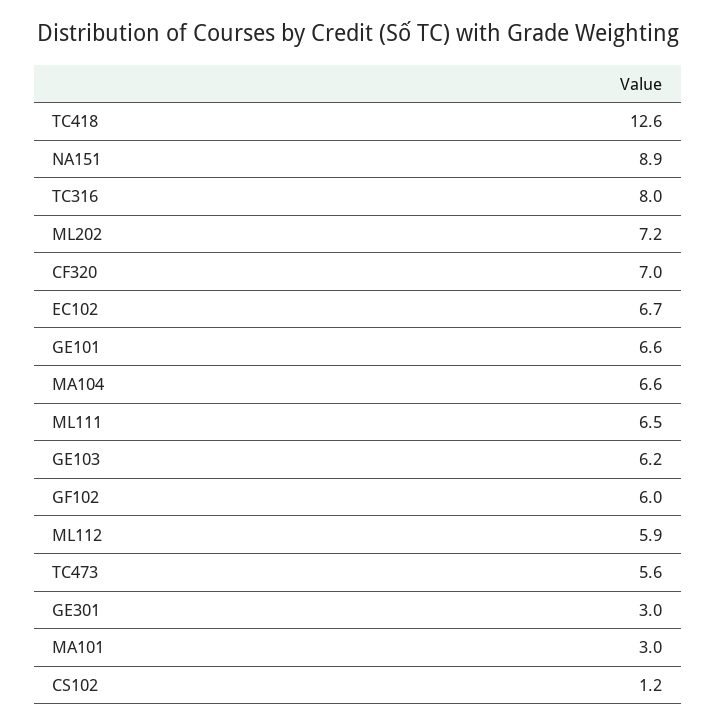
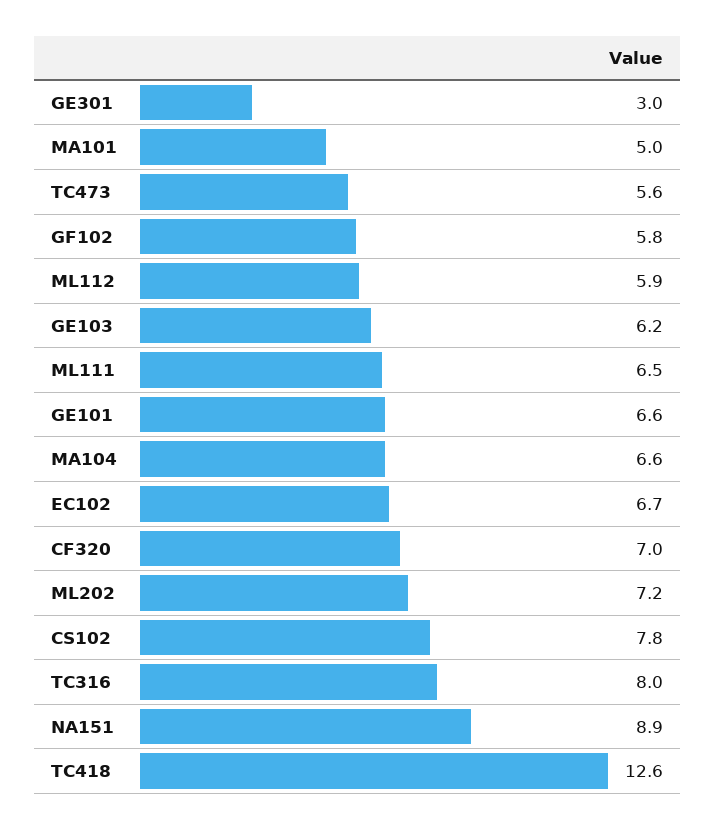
  {
    "TC418": 12.6,
    "NA151": 8.9,
    "TC316": 8,
    "ML202": 7.2,
    "CF320": 7,
    "EC102": 6.7,
    "GE101": 6.6,
    "MA104": 6.6,
    "ML111": 6.5,
    "GE103": 6.2,
-   "GF102": 6,
+   "GF102": 5.8,
    "ML112": 5.9,
    "TC473": 5.6,
    "GE301": 3,
-   "MA101": 3,
+   "MA101": 5,
-   "CS102": 1.2
+   "CS102": 7.8
  }

